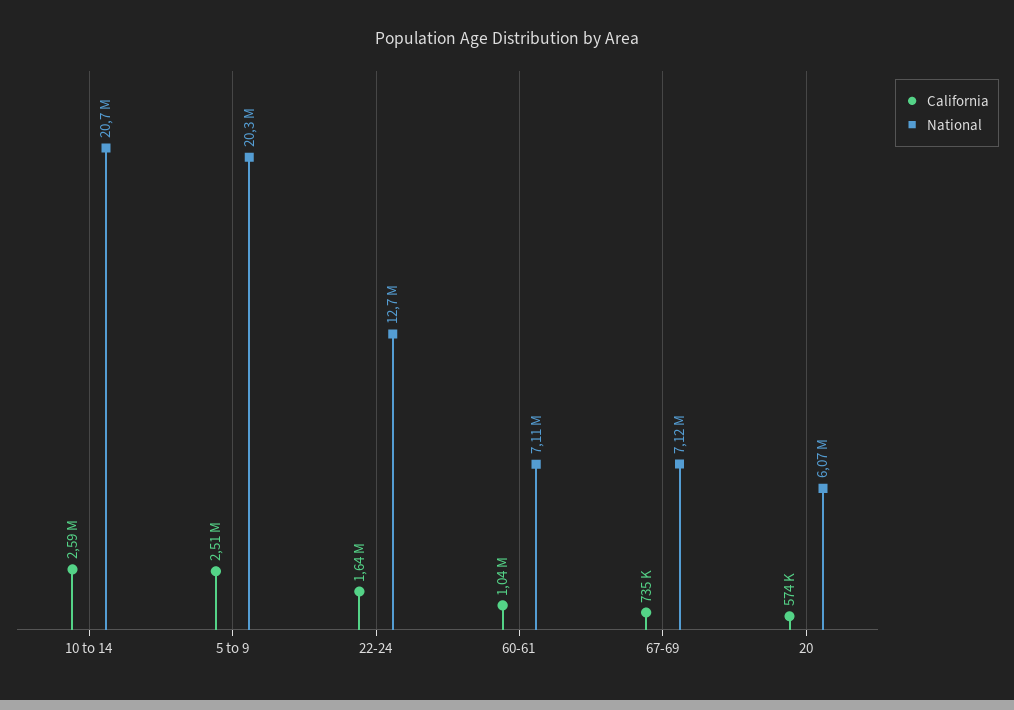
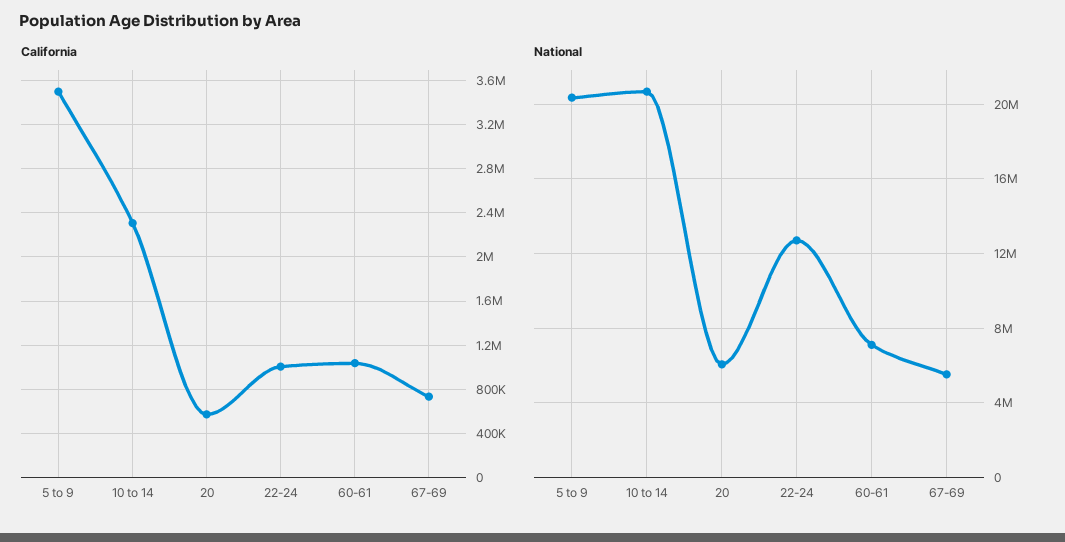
  {
    "California": {
-     "10 to 14": 2590000,
+     "10 to 14": 2300000,
-     "5 to 9": 2510000,
+     "5 to 9": 3500000,
-     "22-24": 1640000,
+     "22-24": 1000000,
      "60-61": 1040000,
      "67-69": 735000,
      "20": 574000
    },
    "National": {
      "10 to 14": 20700000,
      "5 to 9": 20300000,
      "22-24": 12700000,
      "60-61": 7110000,
-     "67-69": 7120000,
+     "67-69": 5500000,
      "20": 6070000
    }
  }

